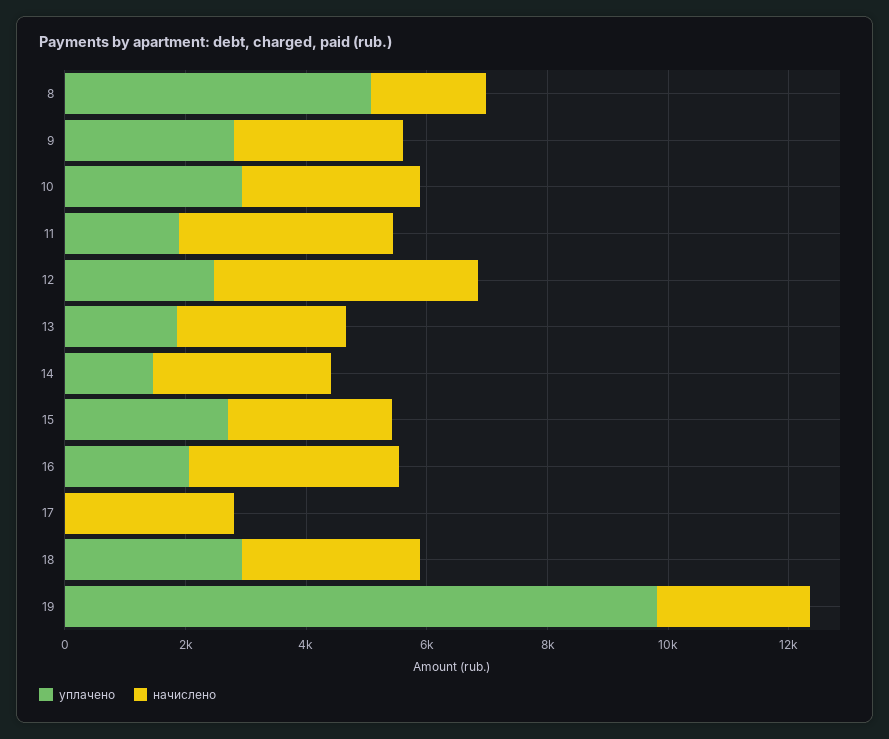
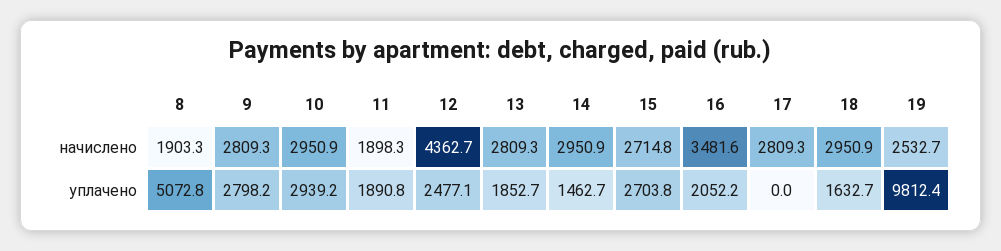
  {
    "уплачено": {
      "8": 5072.8,
      "9": 2798.2,
      "10": 2939.2,
      "11": 1890.8,
      "12": 2477.1,
      "13": 1852.7,
      "14": 1462.7,
      "15": 2703.8,
      "16": 2052.2,
      "17": 0,
-     "18": 3000,
+     "18": 1632.7,
      "19": 9812.4
    },
    "начислено": {
      "8": 1903.3,
      "9": 2809.3,
      "10": 2950.9,
-     "11": 3500,
+     "11": 1898.3,
      "12": 4362.7,
      "13": 2809.3,
      "14": 2950.9,
      "15": 2714.8,
      "16": 3481.6,
      "17": 2809.3,
      "18": 2950.9,
      "19": 2532.7
    }
  }

